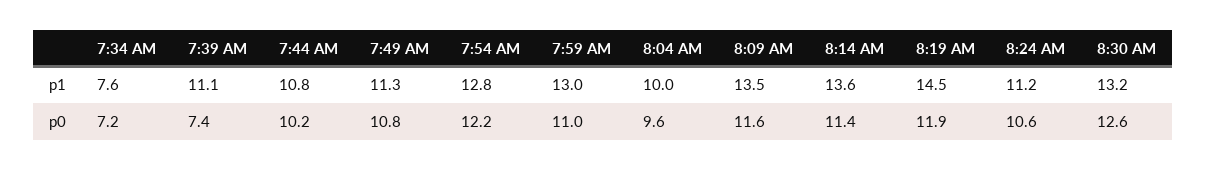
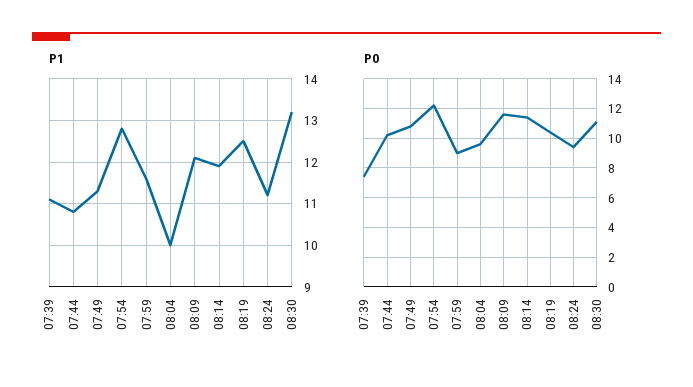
  {
    "p1": {
-     "7:34 AM": 7.6,
      "7:39 AM": 11.1,
      "7:44 AM": 10.8,
      "7:49 AM": 11.3,
      "7:54 AM": 12.8,
-     "7:59 AM": 13,
+     "7:59 AM": 11.5,
      "8:04 AM": 10,
-     "8:09 AM": 13.5,
+     "8:09 AM": 12,
-     "8:14 AM": 13.6,
+     "8:14 AM": 12,
-     "8:19 AM": 14.5,
+     "8:19 AM": 12.5,
      "8:24 AM": 11.2,
      "8:30 AM": 13.2
    },
    "p0": {
-     "7:34 AM": 7.2,
      "7:39 AM": 7.4,
      "7:44 AM": 10.2,
      "7:49 AM": 10.8,
      "7:54 AM": 12.2,
-     "7:59 AM": 11,
+     "7:59 AM": 9,
      "8:04 AM": 9.6,
      "8:09 AM": 11.6,
      "8:14 AM": 11.4,
-     "8:19 AM": 11.9,
+     "8:19 AM": 10.5,
-     "8:24 AM": 10.6,
+     "8:24 AM": 9.5,
-     "8:30 AM": 12.6
+     "8:30 AM": 11
    }
  }

